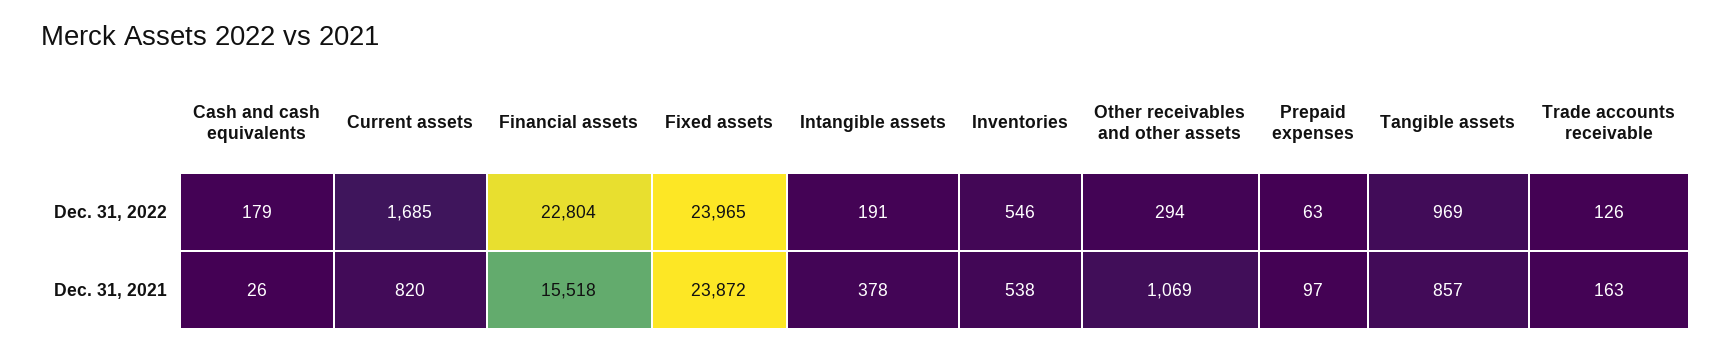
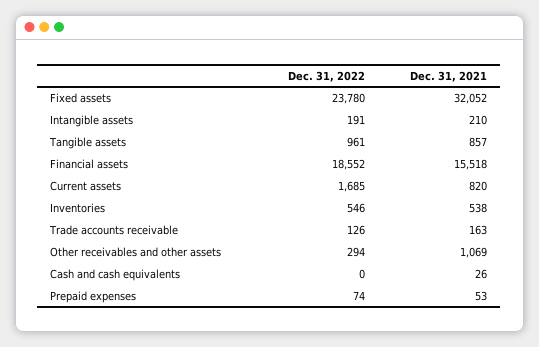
  {
    "Cash and cash equivalents": {
-     "Dec. 31, 2022": 179,
+     "Dec. 31, 2022": 0,
      "Dec. 31, 2021": 26
    },
    "Current assets": {
      "Dec. 31, 2022": 1685,
      "Dec. 31, 2021": 820
    },
    "Financial assets": {
-     "Dec. 31, 2022": 22804,
+     "Dec. 31, 2022": 18552,
      "Dec. 31, 2021": 15518
    },
    "Fixed assets": {
-     "Dec. 31, 2022": 23965,
+     "Dec. 31, 2022": 23780,
-     "Dec. 31, 2021": 23872
+     "Dec. 31, 2021": 32052
    },
    "Intangible assets": {
      "Dec. 31, 2022": 191,
-     "Dec. 31, 2021": 378
+     "Dec. 31, 2021": 210
    },
    "Inventories": {
      "Dec. 31, 2022": 546,
      "Dec. 31, 2021": 538
    },
    "Other receivables and other assets": {
      "Dec. 31, 2022": 294,
      "Dec. 31, 2021": 1069
    },
    "Prepaid expenses": {
-     "Dec. 31, 2022": 63,
+     "Dec. 31, 2022": 74,
-     "Dec. 31, 2021": 97
+     "Dec. 31, 2021": 53
    },
    "Tangible assets": {
-     "Dec. 31, 2022": 969,
+     "Dec. 31, 2022": 961,
      "Dec. 31, 2021": 857
    },
    "Trade accounts receivable": {
      "Dec. 31, 2022": 126,
      "Dec. 31, 2021": 163
    }
  }

